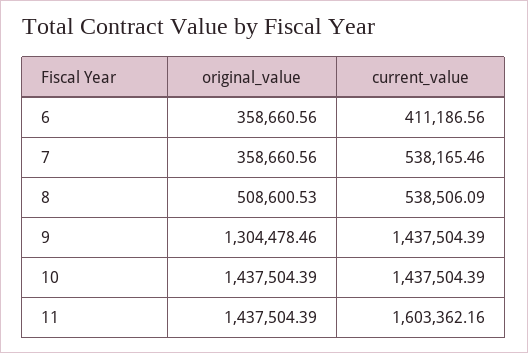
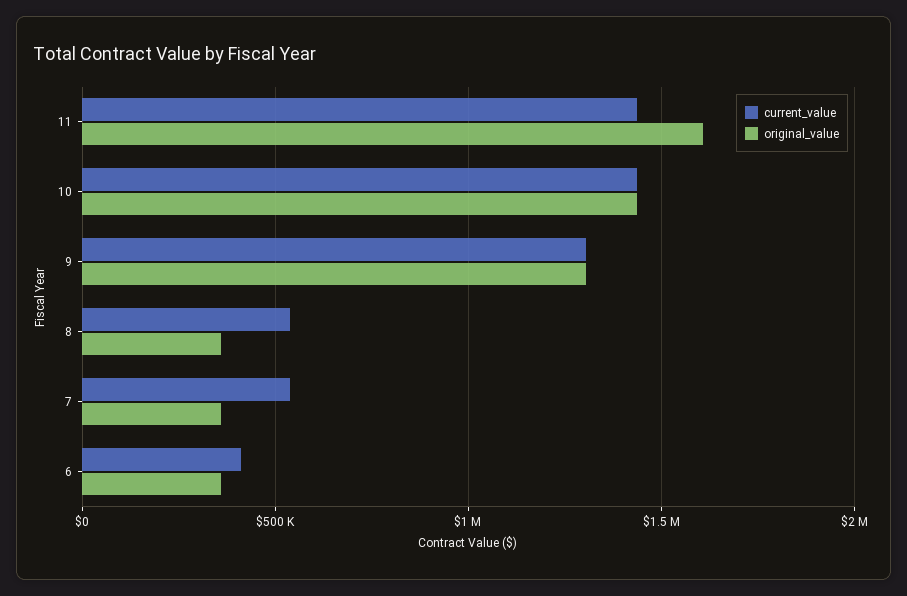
  {
    "original_value": {
      "6": 358660.56,
      "7": 358660.56,
-     "8": 508600.53,
+     "8": 350000,
      "9": 1304478.46,
      "10": 1437504.39,
-     "11": 1437504.39
+     "11": 1600000
    },
    "current_value": {
      "6": 411186.56,
      "7": 538165.46,
      "8": 538506.09,
-     "9": 1437504.39,
+     "9": 1300000,
      "10": 1437504.39,
-     "11": 1603362.16
+     "11": 1450000
    }
  }

